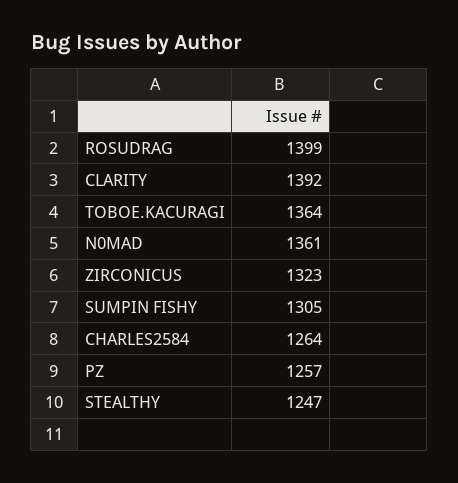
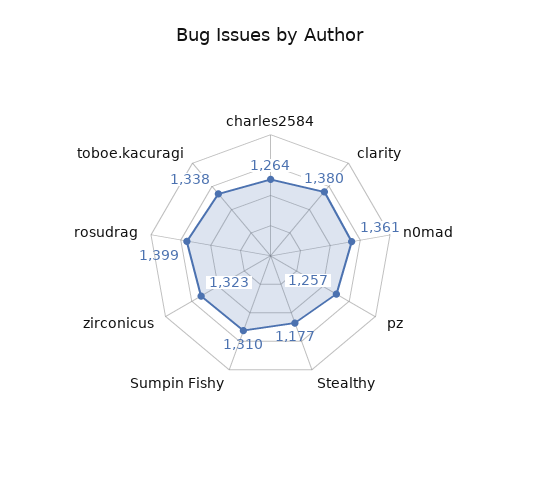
  {
    "ROSUDRAG": 1399,
-   "CLARITY": 1392,
+   "CLARITY": 1380,
-   "TOBOE.KACURAGI": 1364,
+   "TOBOE.KACURAGI": 1338,
    "N0MAD": 1361,
    "ZIRCONICUS": 1323,
-   "SUMPIN FISHY": 1305,
+   "SUMPIN FISHY": 1310,
    "CHARLES2584": 1264,
    "PZ": 1257,
-   "STEALTHY": 1247
+   "STEALTHY": 1177
  }

